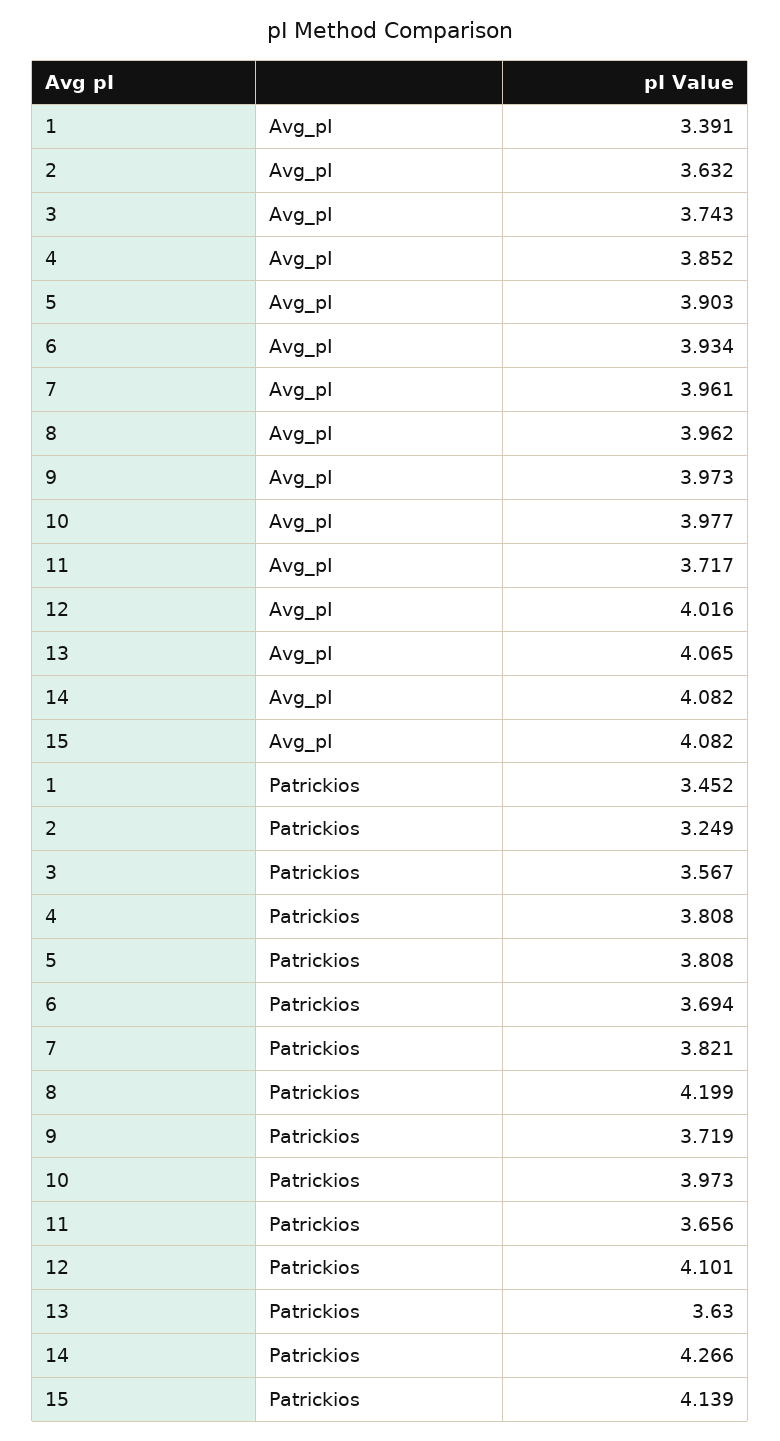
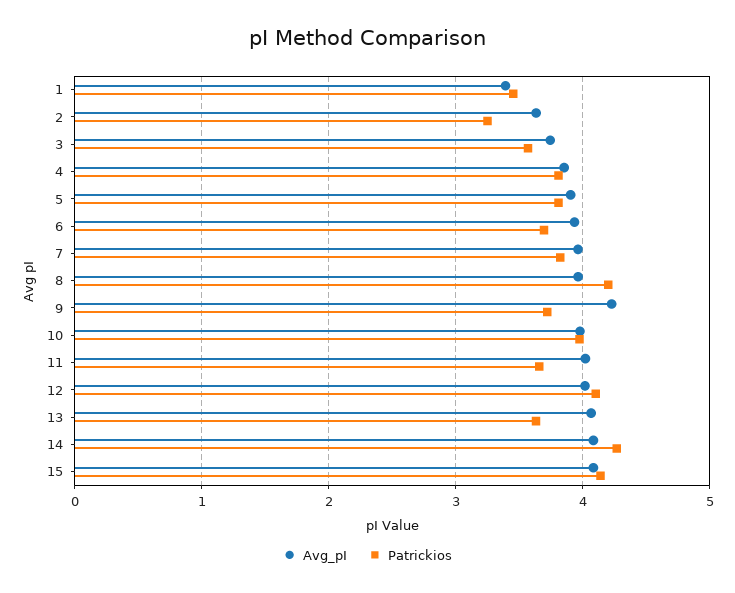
  {
    "Avg_pI": {
      "1": 3.391,
      "2": 3.632,
      "3": 3.743,
      "4": 3.852,
      "5": 3.903,
      "6": 3.934,
      "7": 3.961,
      "8": 3.962,
-     "9": 3.973,
+     "9": 4.2,
      "10": 3.977,
-     "11": 3.717,
+     "11": 4,
      "12": 4.016,
      "13": 4.065,
      "14": 4.082,
      "15": 4.082
    },
    "Patrickios": {
      "1": 3.452,
      "2": 3.249,
      "3": 3.567,
      "4": 3.808,
      "5": 3.808,
      "6": 3.694,
      "7": 3.821,
      "8": 4.199,
      "9": 3.719,
      "10": 3.973,
      "11": 3.656,
      "12": 4.101,
      "13": 3.63,
      "14": 4.266,
      "15": 4.139
    }
  }

